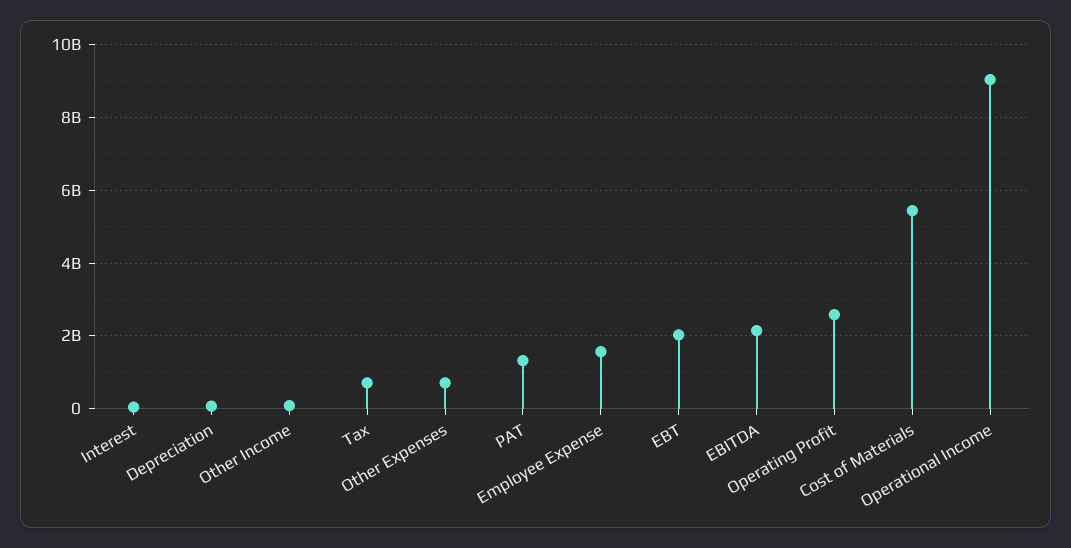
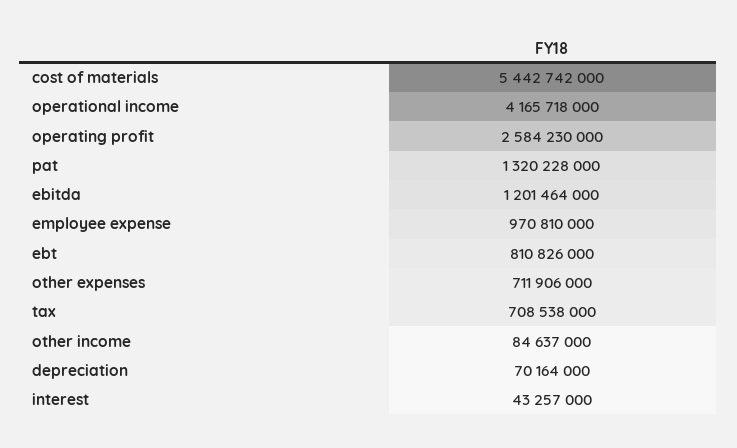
  {
    "Interest": 43257000,
    "Depreciation": 70164000,
    "Other Income": 84637000,
    "Tax": 708538000,
    "Other Expenses": 711906000,
    "PAT": 1320228000,
-   "Employee Expense": 1600000000,
+   "Employee Expense": 970810000,
-   "EBT": 2000000000,
+   "EBT": 810826000,
-   "EBITDA": 2200000000,
+   "EBITDA": 1201464000,
    "Operating Profit": 2584230000,
    "Cost of Materials": 5442742000,
-   "Operational Income": 9000000000
+   "Operational Income": 4165718000
  }

